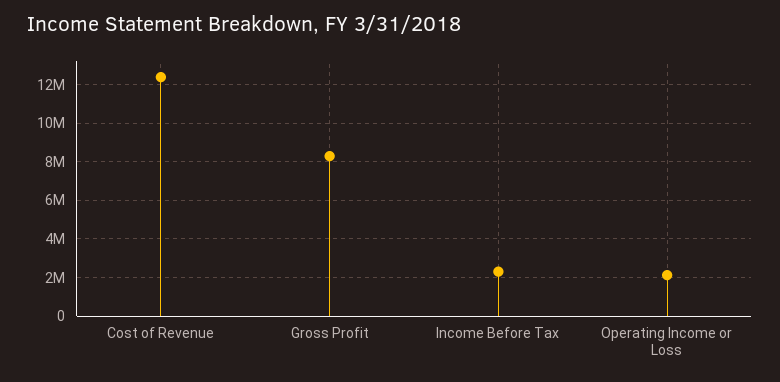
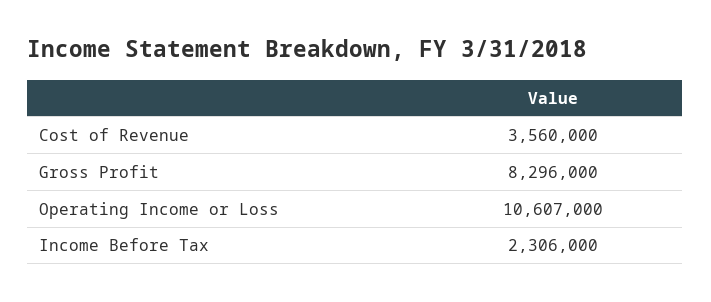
  {
-   "Cost of Revenue": 12500000,
+   "Cost of Revenue": 3560000,
    "Gross Profit": 8296000,
    "Income Before Tax": 2306000,
-   "Operating Income or Loss": 2000000
+   "Operating Income or Loss": 10607000
  }

